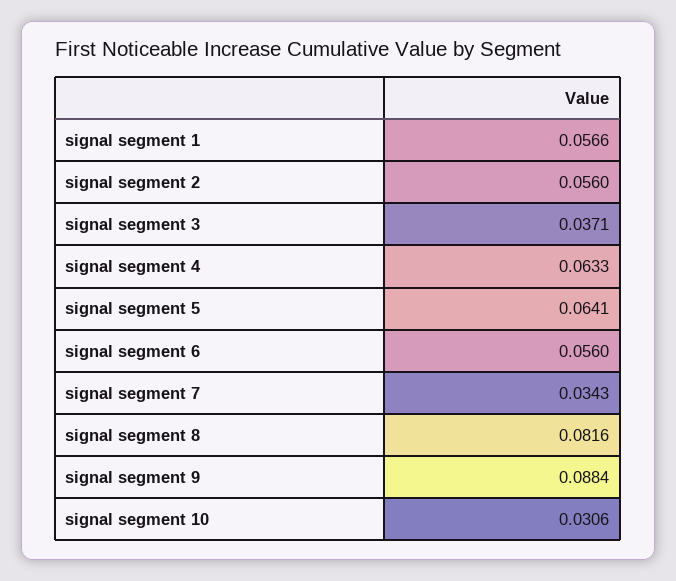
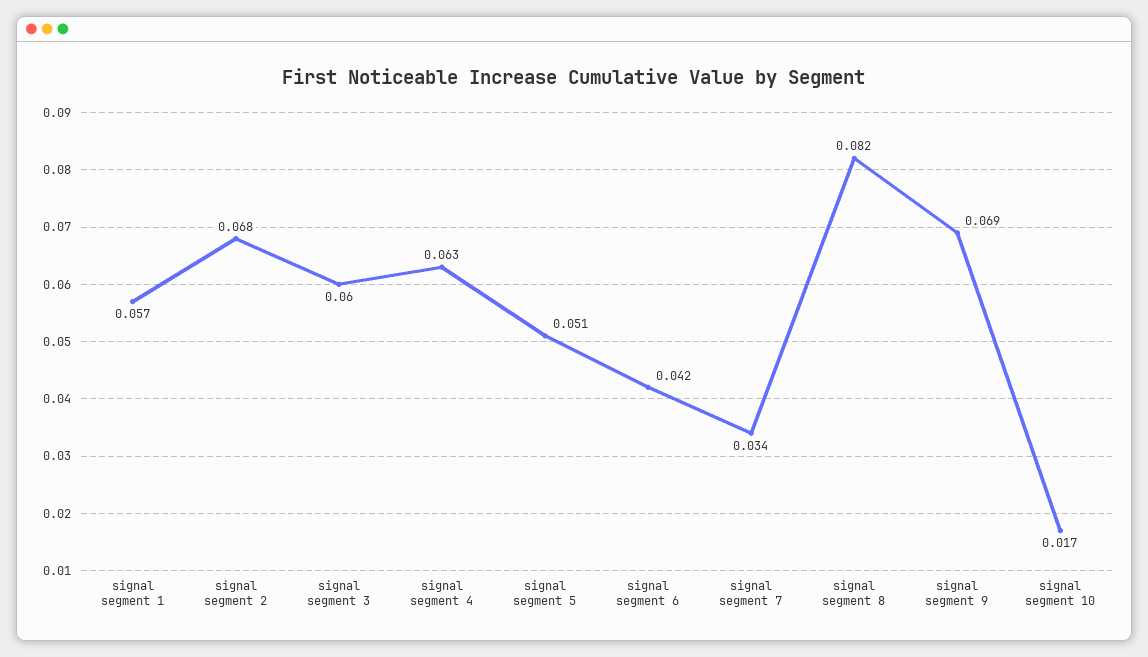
  {
    "signal segment 1": 0.0566,
-   "signal segment 2": 0.056,
+   "signal segment 2": 0.068,
-   "signal segment 3": 0.0371,
+   "signal segment 3": 0.06,
    "signal segment 4": 0.0633,
-   "signal segment 5": 0.0641,
+   "signal segment 5": 0.051,
-   "signal segment 6": 0.056,
+   "signal segment 6": 0.042,
    "signal segment 7": 0.0343,
    "signal segment 8": 0.0816,
-   "signal segment 9": 0.0884,
+   "signal segment 9": 0.069,
-   "signal segment 10": 0.0306
+   "signal segment 10": 0.017
  }

